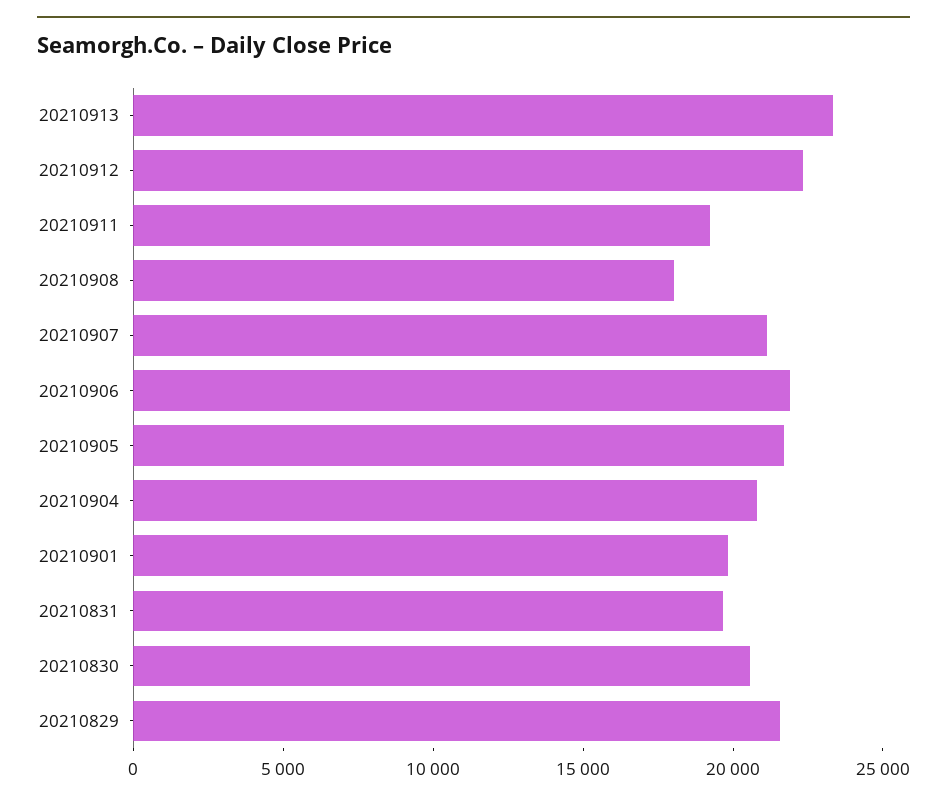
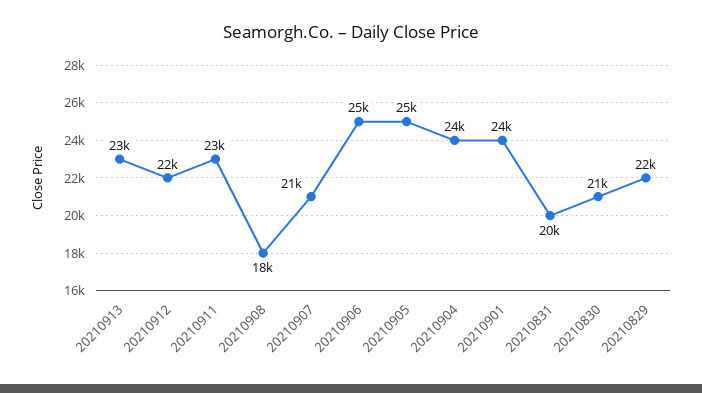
  {
    "20210913": 23000,
    "20210912": 22000,
-   "20210911": 19000,
+   "20210911": 23000,
    "20210908": 18000,
    "20210907": 21000,
-   "20210906": 22000,
+   "20210906": 25000,
-   "20210905": 22000,
+   "20210905": 25000,
-   "20210904": 21000,
+   "20210904": 24000,
-   "20210901": 20000,
+   "20210901": 24000,
    "20210831": 20000,
    "20210830": 21000,
    "20210829": 22000
  }

